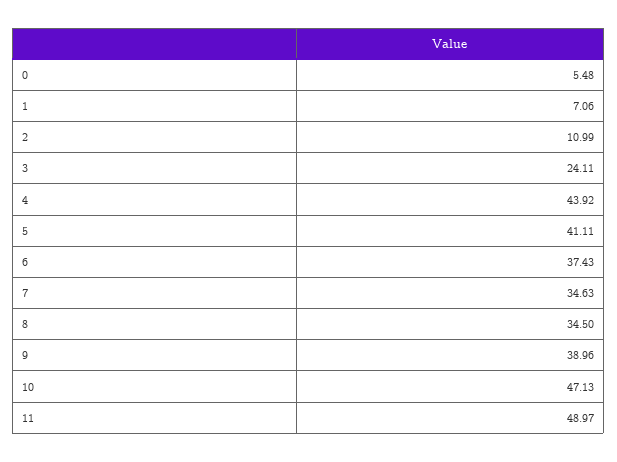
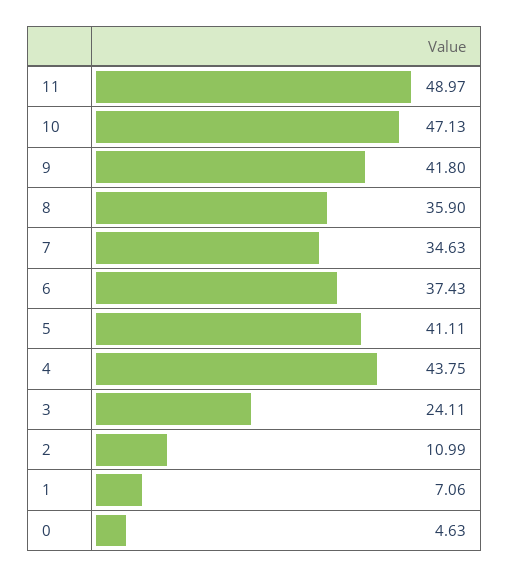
  {
-   "0": 5.48,
+   "0": 4.63,
    "1": 7.06,
    "2": 10.99,
    "3": 24.11,
-   "4": 43.92,
+   "4": 43.75,
    "5": 41.11,
    "6": 37.43,
    "7": 34.63,
-   "8": 34.5,
+   "8": 35.9,
-   "9": 38.96,
+   "9": 41.8,
    "10": 47.13,
    "11": 48.97
  }

